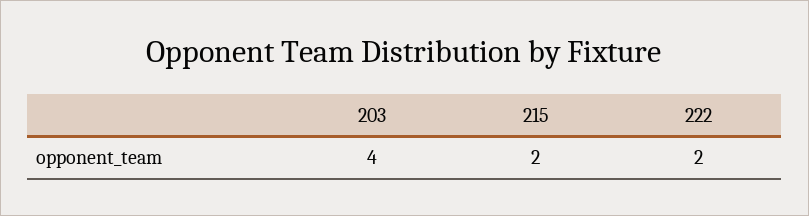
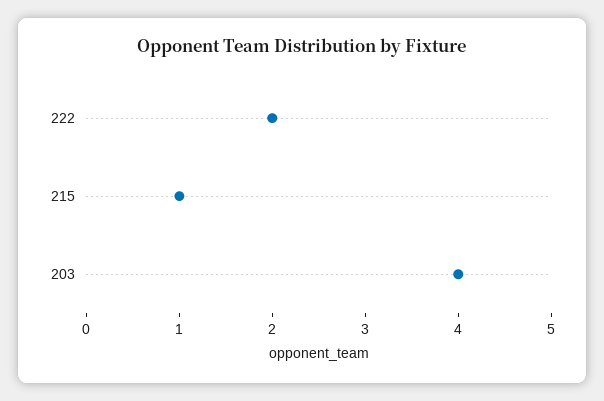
  {
    "203": 4,
-   "215": 2,
+   "215": 1,
    "222": 2
  }

